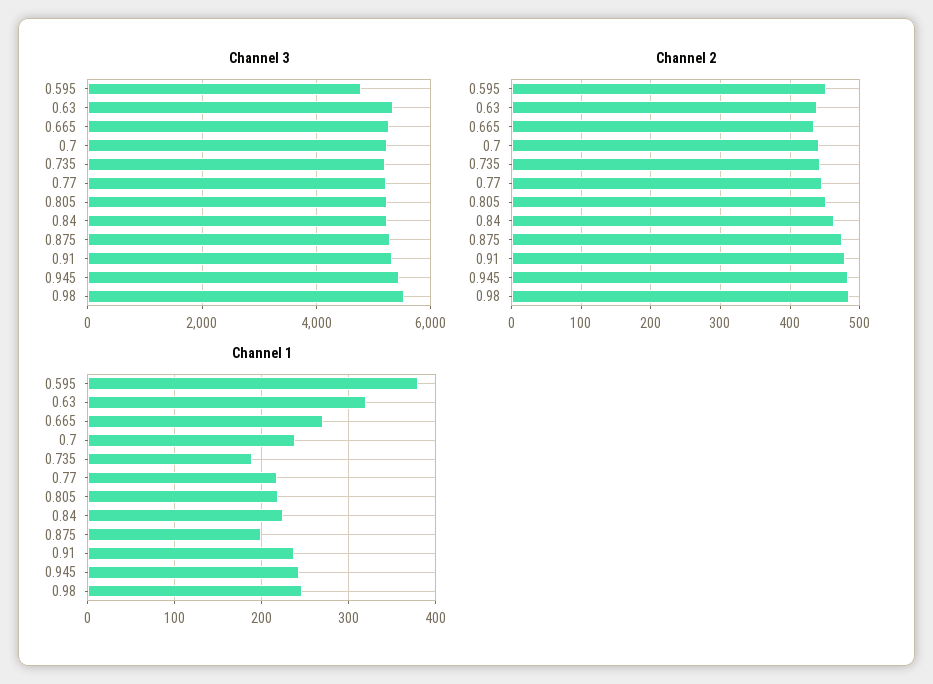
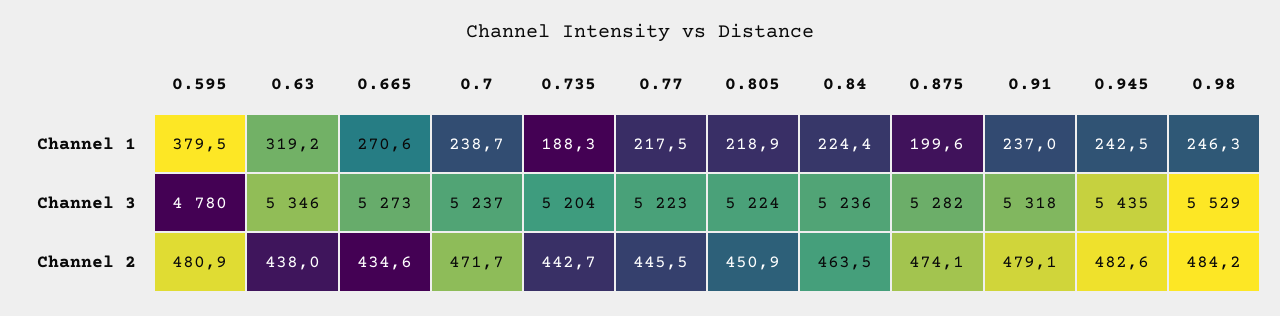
  {
    "Channel 3": {
      "0.595": 4780,
      "0.63": 5346,
      "0.665": 5273,
      "0.7": 5237,
      "0.735": 5204,
      "0.77": 5223,
      "0.805": 5224,
      "0.84": 5236,
      "0.875": 5282,
      "0.91": 5318,
      "0.945": 5435,
      "0.98": 5529
    },
    "Channel 2": {
-     "0.595": 450,
+     "0.595": 480.9,
      "0.63": 438,
      "0.665": 434.6,
-     "0.7": 440,
+     "0.7": 471.7,
      "0.735": 442.7,
      "0.77": 445.5,
      "0.805": 450.9,
      "0.84": 463.5,
      "0.875": 474.1,
      "0.91": 479.1,
      "0.945": 482.6,
      "0.98": 484.2
    },
    "Channel 1": {
      "0.595": 379.5,
      "0.63": 319.2,
      "0.665": 270.6,
      "0.7": 238.7,
      "0.735": 188.3,
      "0.77": 217.5,
      "0.805": 218.9,
      "0.84": 224.4,
      "0.875": 199.6,
      "0.91": 237,
      "0.945": 242.5,
      "0.98": 246.3
    }
  }

